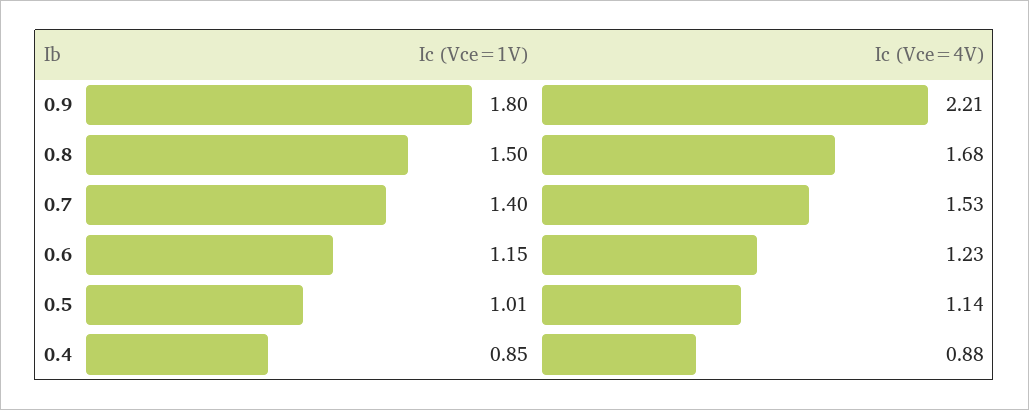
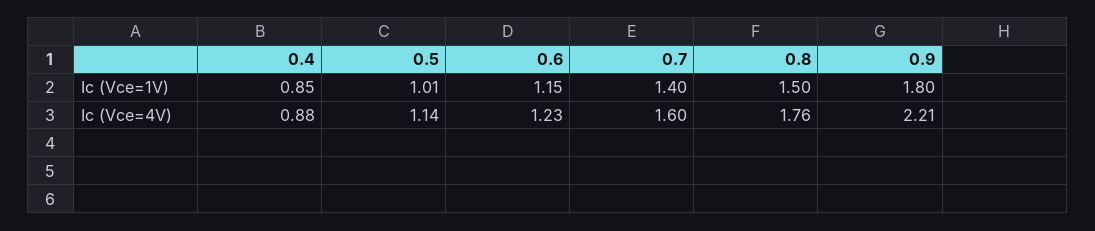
  {
    "Ic (Vce=1V)": {
      "0.9": 1.8,
      "0.8": 1.5,
      "0.7": 1.4,
      "0.6": 1.15,
      "0.5": 1.01,
      "0.4": 0.85
    },
    "Ic (Vce=4V)": {
      "0.9": 2.21,
-     "0.8": 1.68,
+     "0.8": 1.76,
-     "0.7": 1.53,
+     "0.7": 1.6,
      "0.6": 1.23,
      "0.5": 1.14,
      "0.4": 0.88
    }
  }

